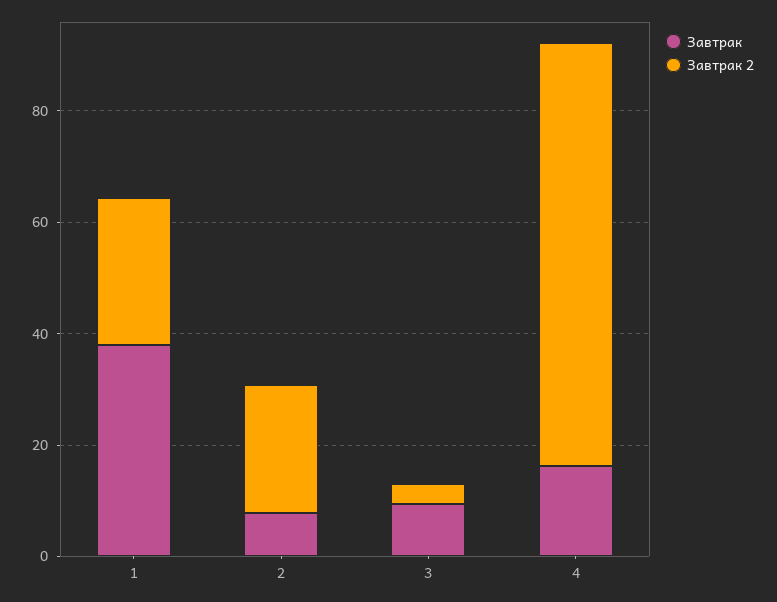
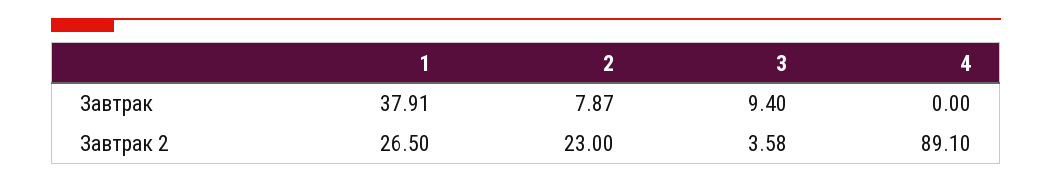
  {
    "Завтрак": {
      "1": 37.91,
      "2": 7.87,
      "3": 9.4,
-     "4": 15
+     "4": 0
    },
    "Завтрак 2": {
      "1": 26.5,
      "2": 23,
      "3": 3.58,
-     "4": 75
+     "4": 89.1
    }
  }

